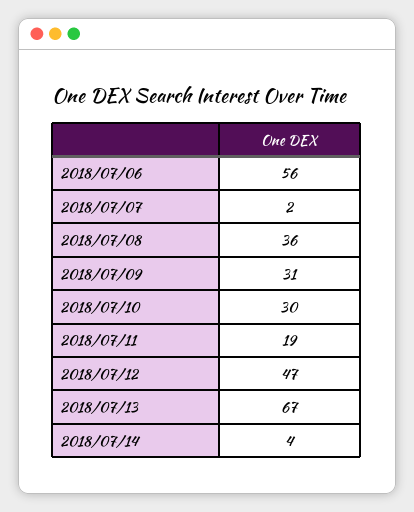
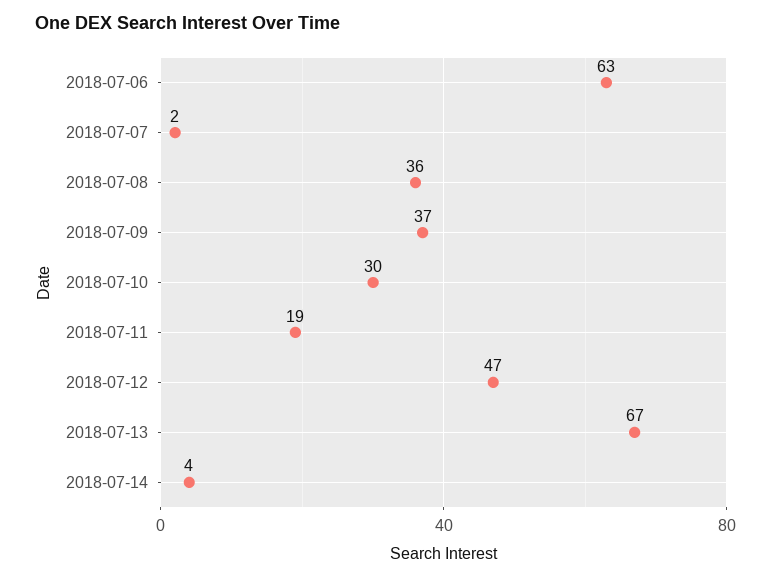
  {
-   "2018/07/06": 56,
+   "2018/07/06": 63,
    "2018/07/07": 2,
    "2018/07/08": 36,
-   "2018/07/09": 31,
+   "2018/07/09": 37,
    "2018/07/10": 30,
    "2018/07/11": 19,
    "2018/07/12": 47,
    "2018/07/13": 67,
    "2018/07/14": 4
  }

